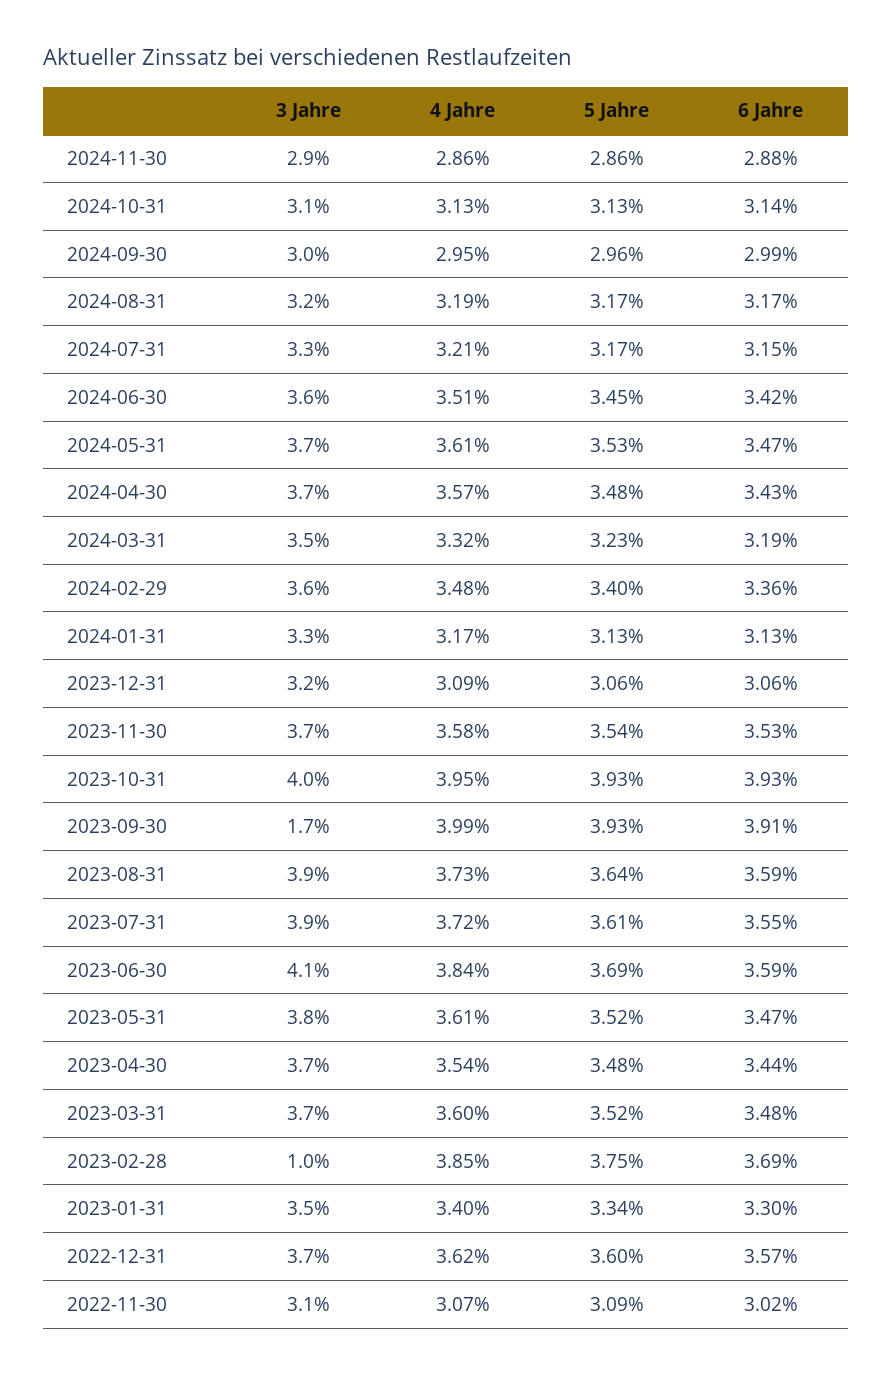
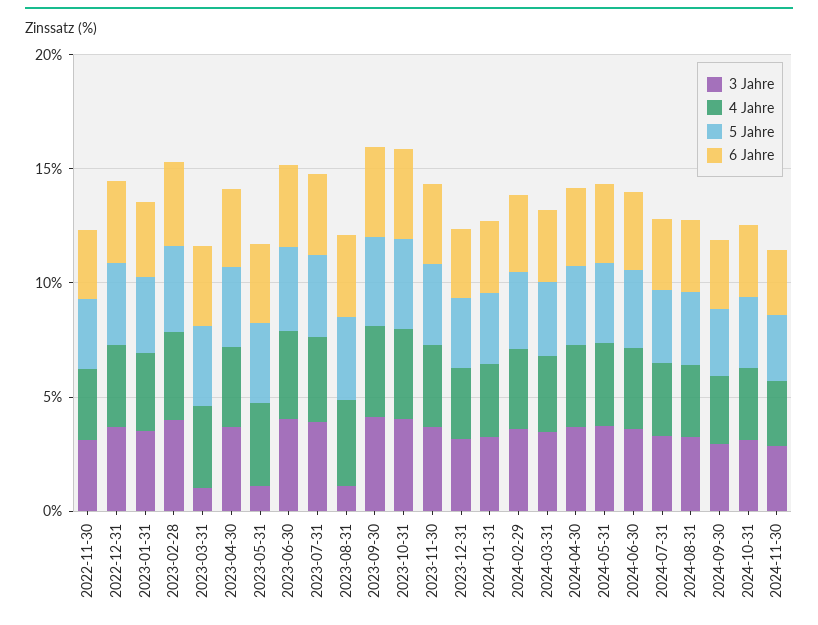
  {
    "3 Jahre": {
      "2024-11-30": 2.9,
      "2024-10-31": 3.1,
      "2024-09-30": 3,
      "2024-08-31": 3.2,
      "2024-07-31": 3.3,
      "2024-06-30": 3.6,
      "2024-05-31": 3.7,
      "2024-04-30": 3.7,
      "2024-03-31": 3.5,
      "2024-02-29": 3.6,
      "2024-01-31": 3.3,
      "2023-12-31": 3.2,
      "2023-11-30": 3.7,
      "2023-10-31": 4,
-     "2023-09-30": 1.7,
+     "2023-09-30": 4,
-     "2023-08-31": 3.9,
+     "2023-08-31": 1,
      "2023-07-31": 3.9,
      "2023-06-30": 4.1,
-     "2023-05-31": 3.8,
+     "2023-05-31": 1,
      "2023-04-30": 3.7,
-     "2023-03-31": 3.7,
+     "2023-03-31": 1,
-     "2023-02-28": 1,
+     "2023-02-28": 4,
      "2023-01-31": 3.5,
      "2022-12-31": 3.7,
      "2022-11-30": 3.1
    },
    "4 Jahre": {
      "2024-11-30": 2.86,
      "2024-10-31": 3.13,
      "2024-09-30": 2.95,
      "2024-08-31": 3.19,
      "2024-07-31": 3.21,
      "2024-06-30": 3.51,
      "2024-05-31": 3.61,
      "2024-04-30": 3.57,
      "2024-03-31": 3.32,
      "2024-02-29": 3.48,
      "2024-01-31": 3.17,
      "2023-12-31": 3.09,
      "2023-11-30": 3.58,
      "2023-10-31": 3.95,
      "2023-09-30": 3.99,
      "2023-08-31": 3.73,
      "2023-07-31": 3.72,
      "2023-06-30": 3.84,
      "2023-05-31": 3.61,
      "2023-04-30": 3.54,
      "2023-03-31": 3.6,
      "2023-02-28": 3.85,
      "2023-01-31": 3.4,
      "2022-12-31": 3.62,
      "2022-11-30": 3.07
    },
    "5 Jahre": {
      "2024-11-30": 2.86,
      "2024-10-31": 3.13,
      "2024-09-30": 2.96,
      "2024-08-31": 3.17,
      "2024-07-31": 3.17,
      "2024-06-30": 3.45,
      "2024-05-31": 3.53,
      "2024-04-30": 3.48,
      "2024-03-31": 3.23,
      "2024-02-29": 3.4,
      "2024-01-31": 3.13,
      "2023-12-31": 3.06,
      "2023-11-30": 3.54,
      "2023-10-31": 3.93,
      "2023-09-30": 3.93,
      "2023-08-31": 3.64,
      "2023-07-31": 3.61,
      "2023-06-30": 3.69,
      "2023-05-31": 3.52,
      "2023-04-30": 3.48,
      "2023-03-31": 3.52,
      "2023-02-28": 3.75,
      "2023-01-31": 3.34,
      "2022-12-31": 3.6,
      "2022-11-30": 3.09
    },
    "6 Jahre": {
      "2024-11-30": 2.88,
      "2024-10-31": 3.14,
      "2024-09-30": 2.99,
      "2024-08-31": 3.17,
      "2024-07-31": 3.15,
      "2024-06-30": 3.42,
      "2024-05-31": 3.47,
      "2024-04-30": 3.43,
      "2024-03-31": 3.19,
      "2024-02-29": 3.36,
      "2024-01-31": 3.13,
      "2023-12-31": 3.06,
      "2023-11-30": 3.53,
      "2023-10-31": 3.93,
      "2023-09-30": 3.91,
      "2023-08-31": 3.59,
      "2023-07-31": 3.55,
      "2023-06-30": 3.59,
      "2023-05-31": 3.47,
      "2023-04-30": 3.44,
      "2023-03-31": 3.48,
      "2023-02-28": 3.69,
      "2023-01-31": 3.3,
      "2022-12-31": 3.57,
      "2022-11-30": 3.02
    }
  }

